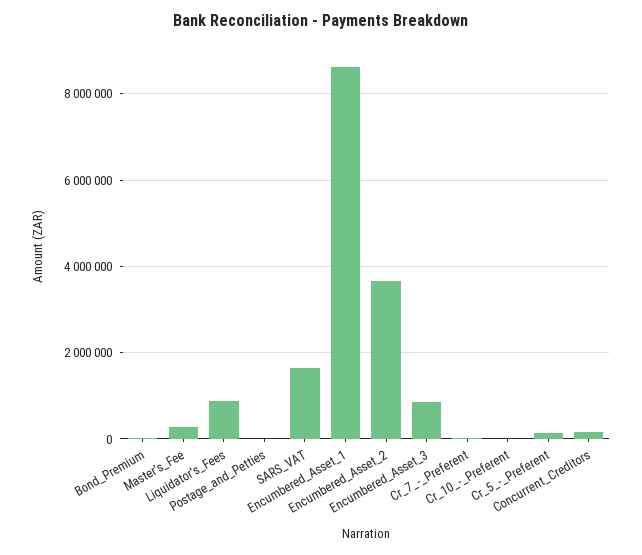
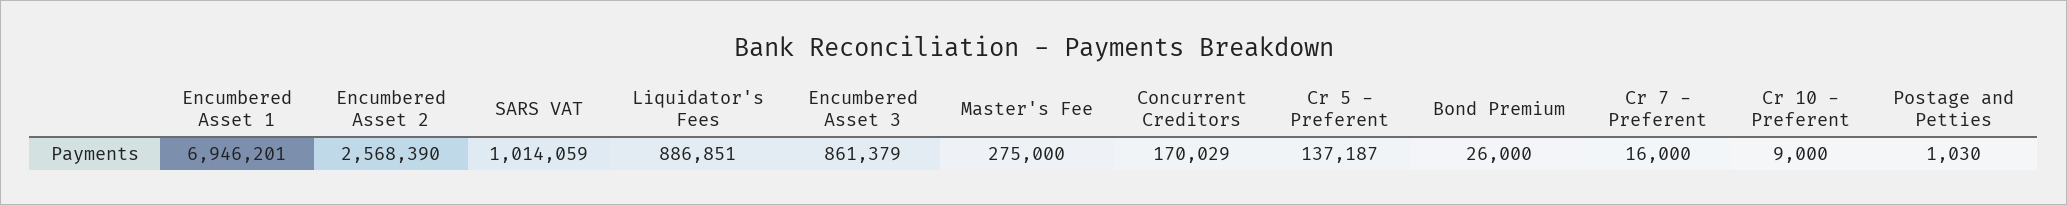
  {
    "Bond_Premium": 26000,
    "Master's_Fee": 275000,
    "Liquidator's_Fees": 886851,
    "Postage_and_Petties": 1030,
-   "SARS_VAT": 1600000,
+   "SARS_VAT": 1014059,
-   "Encumbered_Asset_1": 8600000,
+   "Encumbered_Asset_1": 6946201,
-   "Encumbered_Asset_2": 3600000,
+   "Encumbered_Asset_2": 2568390,
    "Encumbered_Asset_3": 861379,
    "Cr_7_-_Preferent": 16000,
    "Cr_10_-_Preferent": 9000,
    "Cr_5_-_Preferent": 137187,
    "Concurrent_Creditors": 170029
  }

